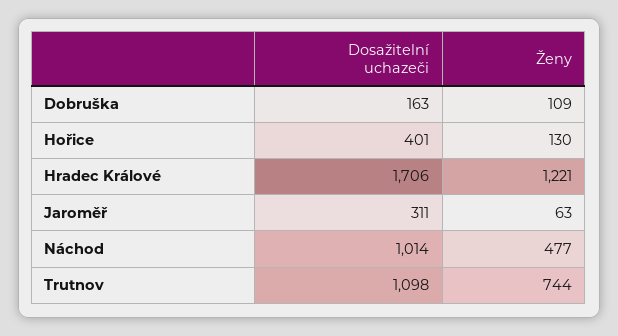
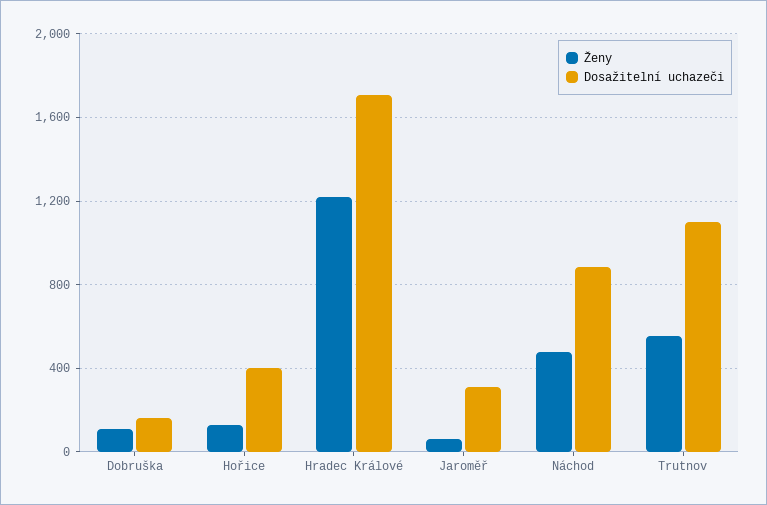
  {
    "Dosažitelní uchazeči": {
      "Dobruška": 163,
      "Hořice": 401,
      "Hradec Králové": 1706,
      "Jaroměř": 311,
-     "Náchod": 1014,
+     "Náchod": 900,
      "Trutnov": 1098
    },
    "Ženy": {
      "Dobruška": 109,
      "Hořice": 130,
      "Hradec Králové": 1221,
      "Jaroměř": 63,
      "Náchod": 477,
-     "Trutnov": 744
+     "Trutnov": 550
    }
  }

